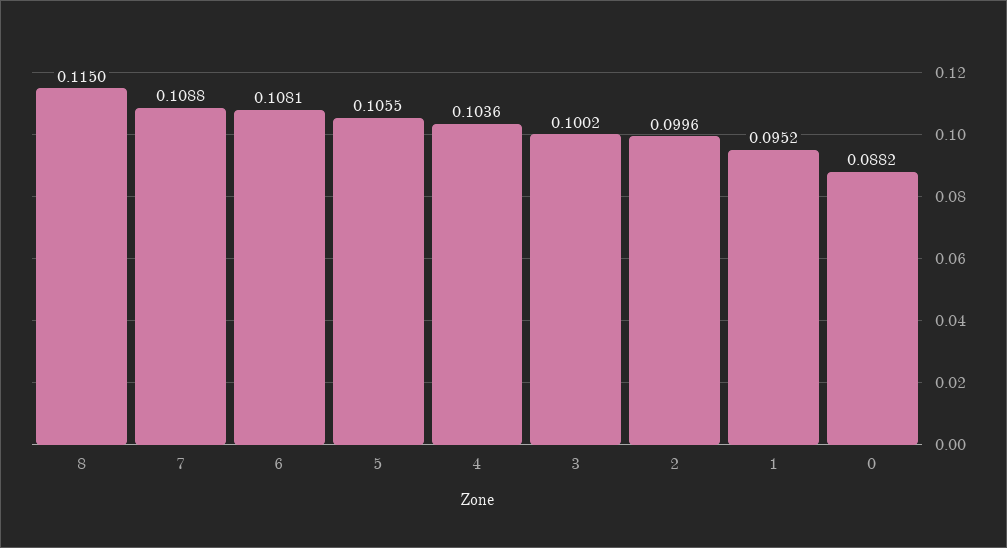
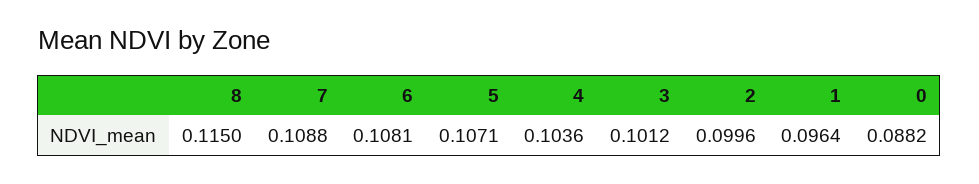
  {
    "8": 0.115,
    "7": 0.1088,
    "6": 0.1081,
-   "5": 0.1055,
+   "5": 0.1071,
    "4": 0.1036,
-   "3": 0.1002,
+   "3": 0.1012,
    "2": 0.0996,
-   "1": 0.0952,
+   "1": 0.0964,
    "0": 0.0882
  }

